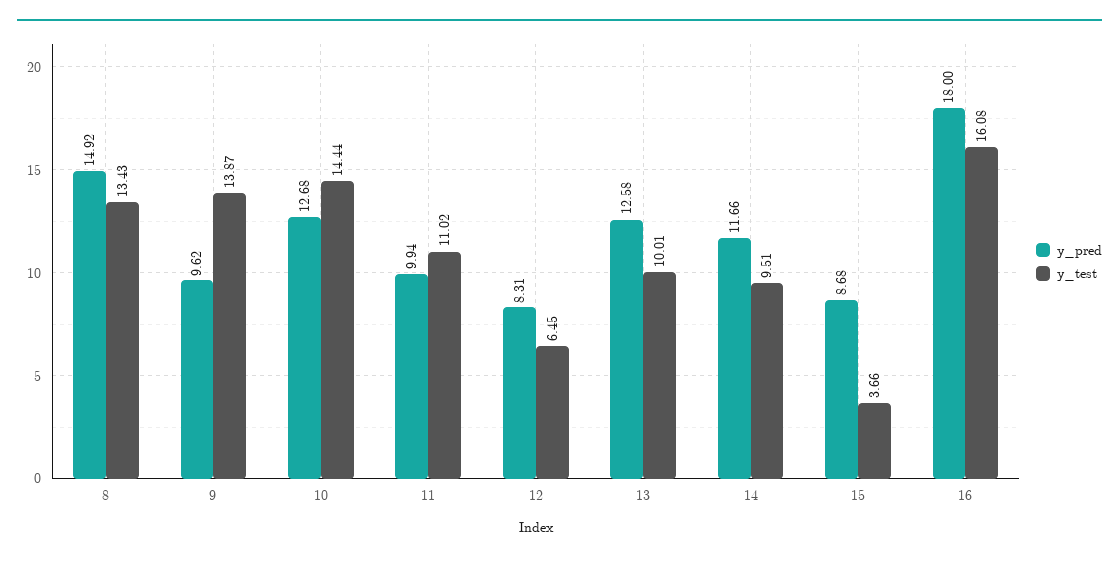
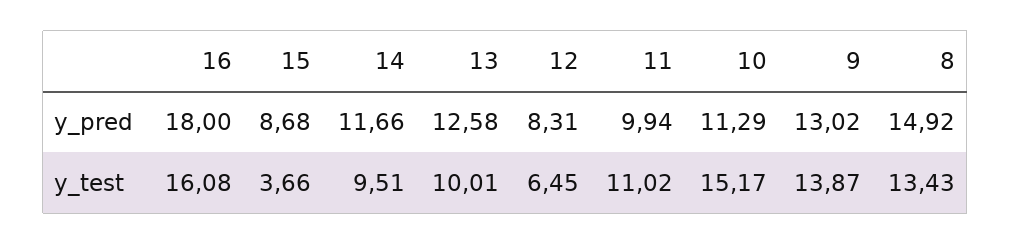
  {
    "y_pred": {
      "8": 14.92,
-     "9": 9.62,
+     "9": 13.02,
-     "10": 12.68,
+     "10": 11.29,
      "11": 9.94,
      "12": 8.31,
      "13": 12.58,
      "14": 11.66,
      "15": 8.68,
      "16": 18
    },
    "y_test": {
      "8": 13.43,
      "9": 13.87,
-     "10": 14.44,
+     "10": 15.17,
      "11": 11.02,
      "12": 6.45,
      "13": 10.01,
      "14": 9.51,
      "15": 3.66,
      "16": 16.08
    }
  }

